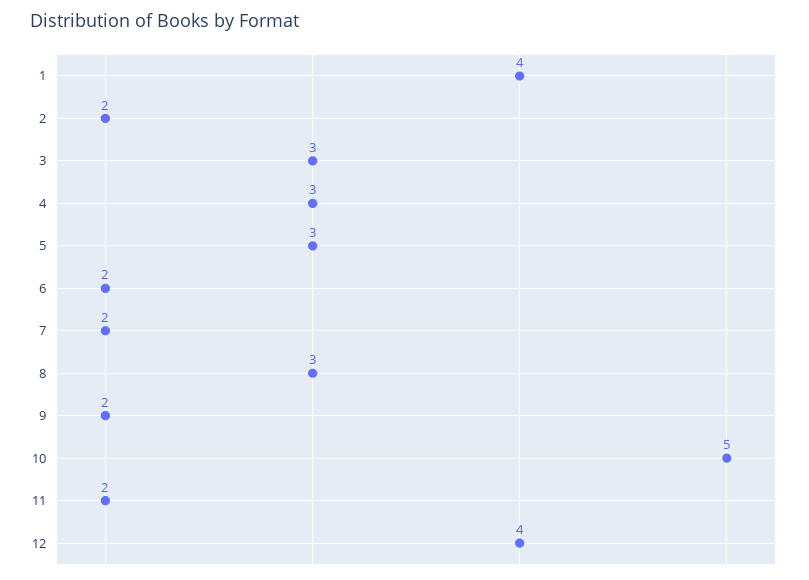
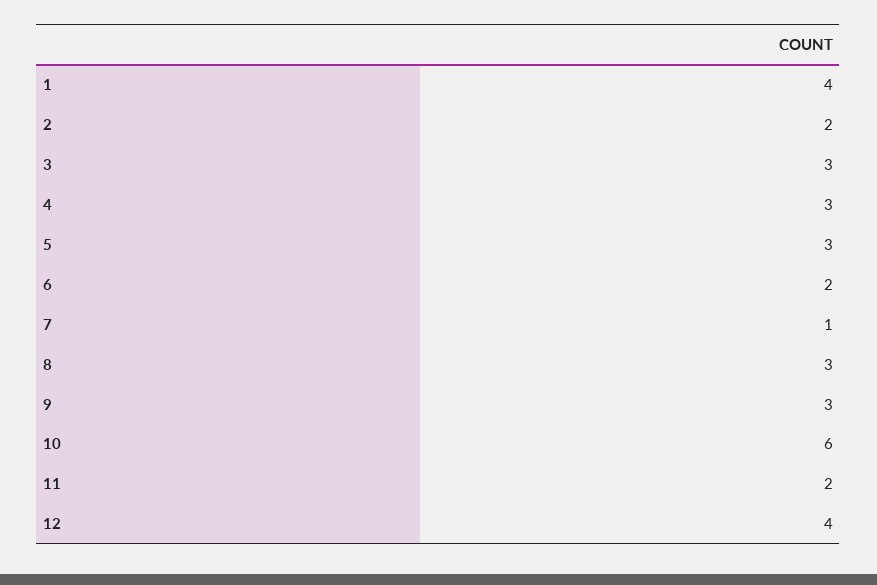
  {
    "1": 4,
    "2": 2,
    "3": 3,
    "4": 3,
    "5": 3,
    "6": 2,
-   "7": 2,
+   "7": 1,
    "8": 3,
-   "9": 2,
+   "9": 3,
-   "10": 5,
+   "10": 6,
    "11": 2,
    "12": 4
  }

